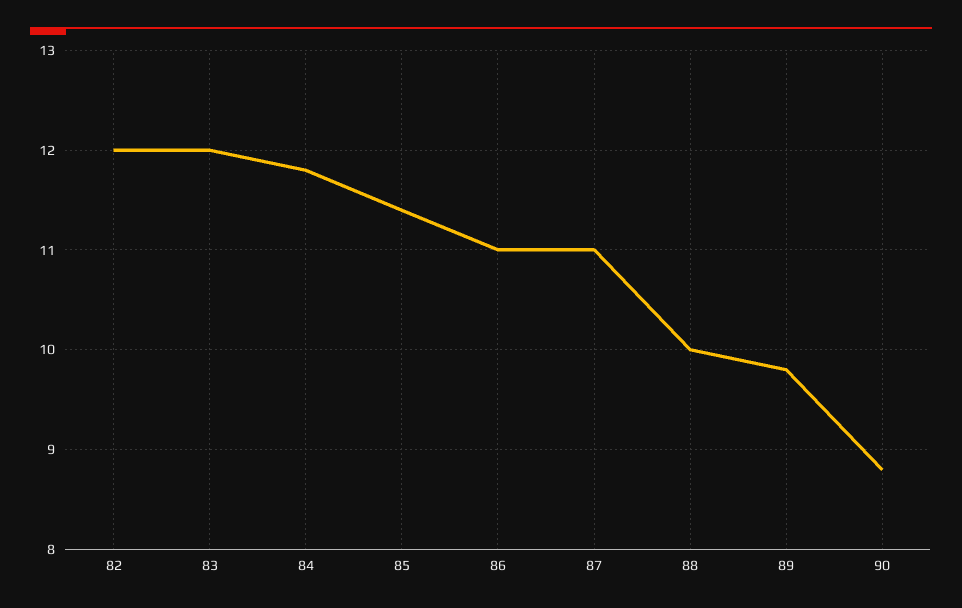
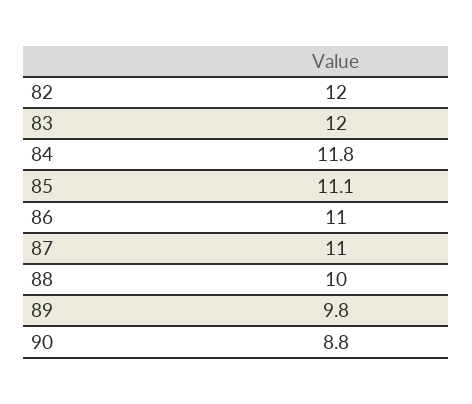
  {
    "82": 12,
    "83": 12,
    "84": 11.8,
-   "85": 11.4,
+   "85": 11.1,
    "86": 11,
    "87": 11,
    "88": 10,
    "89": 9.8,
    "90": 8.8
  }

